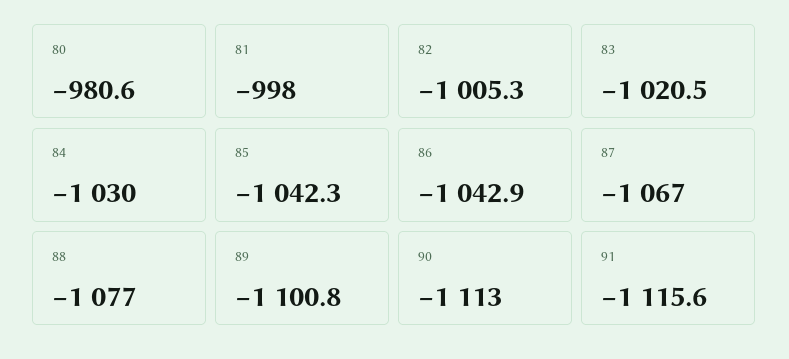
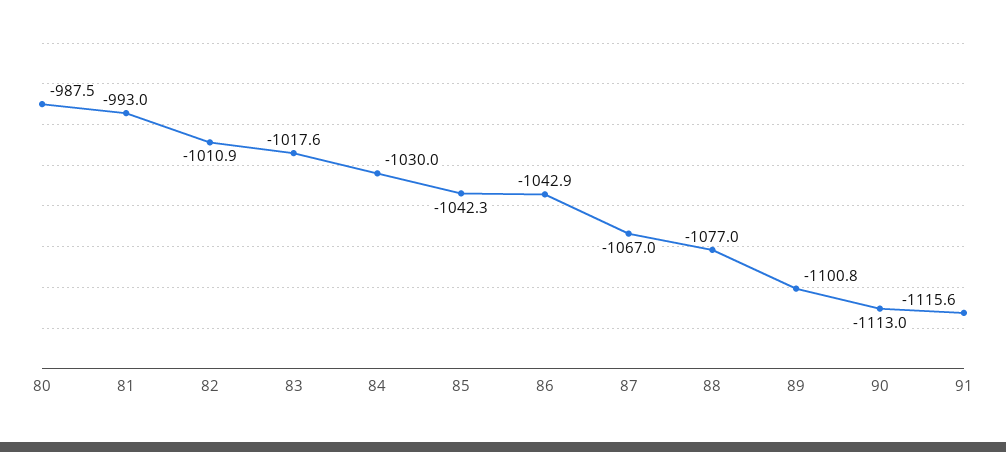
  {
-   "80": -980.6,
+   "80": -987.5,
-   "81": -998,
+   "81": -993,
-   "82": -1005.3,
+   "82": -1010.9,
-   "83": -1020.5,
+   "83": -1017.6,
    "84": -1030,
    "85": -1042.3,
    "86": -1042.9,
    "87": -1067,
    "88": -1077,
    "89": -1100.8,
    "90": -1113,
    "91": -1115.6
  }

